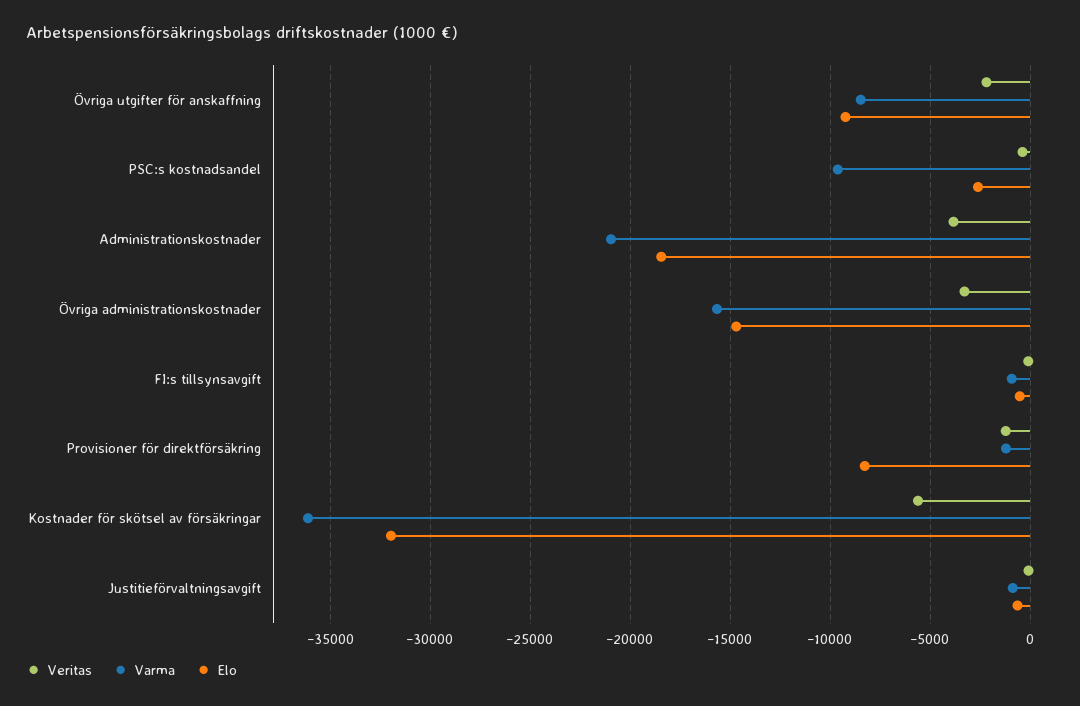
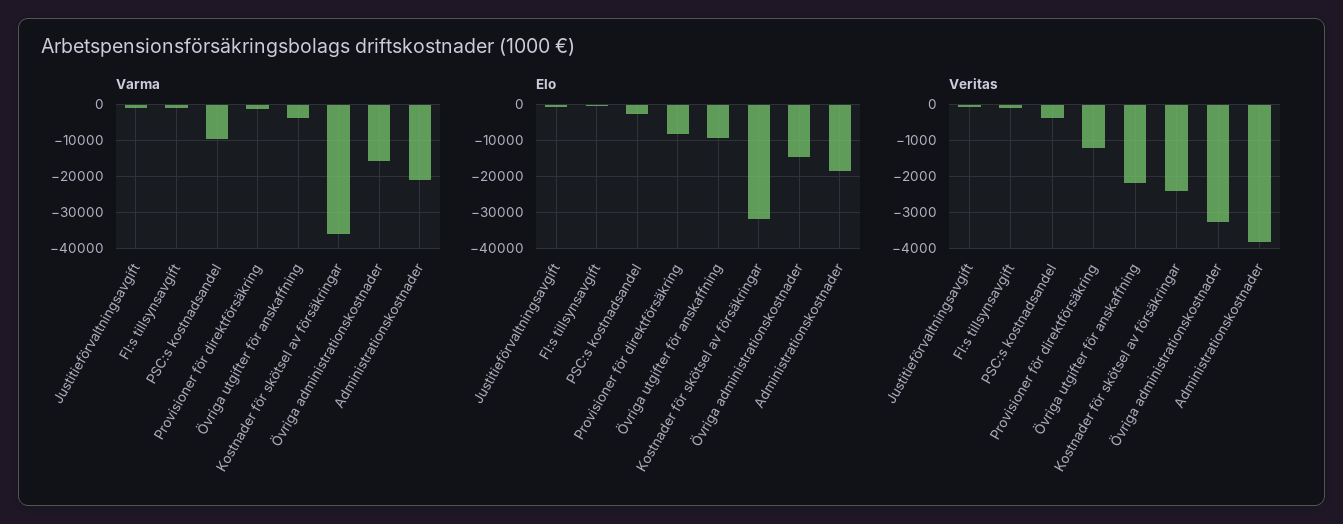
  {
    "Veritas": {
      "Övriga utgifter för anskaffning": -2200,
      "PSC:s kostnadsandel": -400,
      "Administrationskostnader": -3800,
      "Övriga administrationskostnader": -3200,
      "FI:s tillsynsavgift": 0,
      "Provisioner för direktförsäkring": -1200,
-     "Kostnader för skötsel av försäkringar": -5500,
+     "Kostnader för skötsel av försäkringar": -2400,
      "Justitieförvaltningsavgift": 0
    },
    "Varma": {
-     "Övriga utgifter för anskaffning": -8500,
+     "Övriga utgifter för anskaffning": -4000,
      "PSC:s kostnadsandel": -9500,
      "Administrationskostnader": -21000,
      "Övriga administrationskostnader": -15500,
      "FI:s tillsynsavgift": -1000,
      "Provisioner för direktförsäkring": -1000,
      "Kostnader för skötsel av försäkringar": -36000,
      "Justitieförvaltningsavgift": -1000
    },
    "Elo": {
      "Övriga utgifter för anskaffning": -9000,
      "PSC:s kostnadsandel": -2500,
      "Administrationskostnader": -18500,
      "Övriga administrationskostnader": -14500,
      "FI:s tillsynsavgift": -500,
      "Provisioner för direktförsäkring": -8500,
      "Kostnader för skötsel av försäkringar": -32000,
      "Justitieförvaltningsavgift": -500
    }
  }

